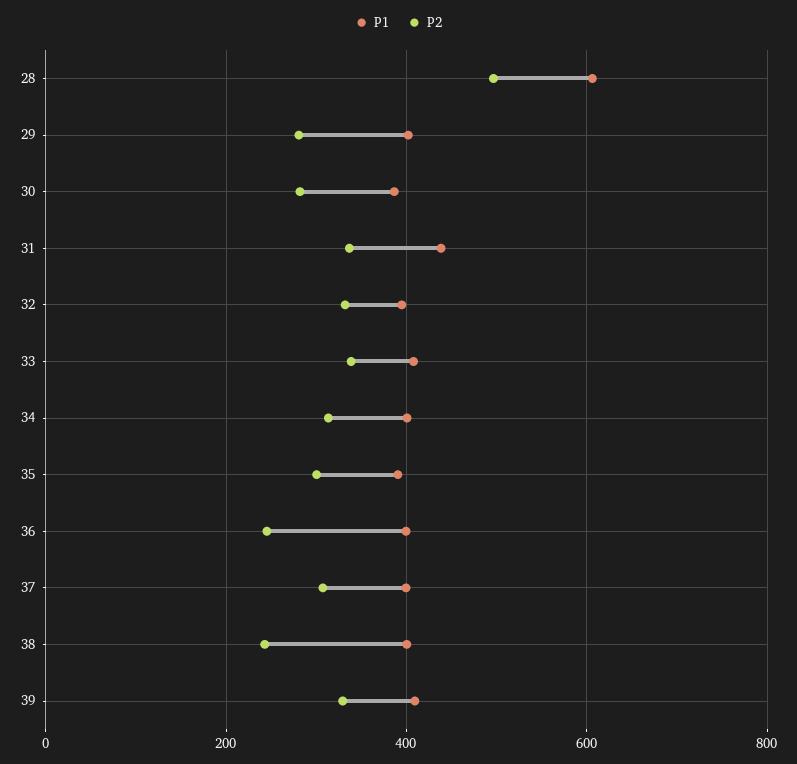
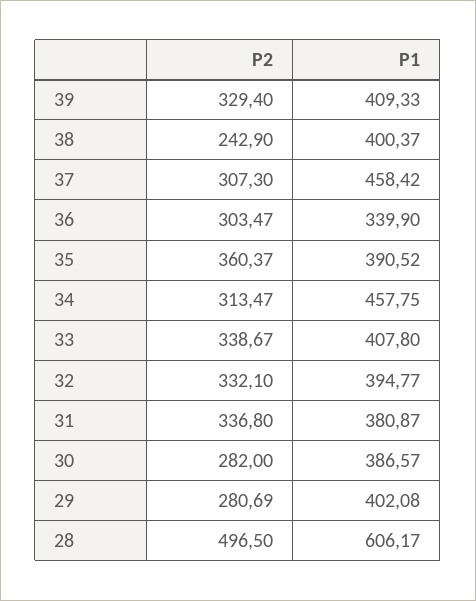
  {
    "P1": {
      "28": 606.17,
      "29": 402.08,
      "30": 386.57,
-     "31": 440,
+     "31": 380.87,
      "32": 394.77,
      "33": 407.8,
-     "34": 400,
+     "34": 457.75,
      "35": 390.52,
-     "36": 400,
+     "36": 339.9,
-     "37": 400,
+     "37": 458.42,
      "38": 400.37,
      "39": 409.33
    },
    "P2": {
      "28": 496.5,
      "29": 280.69,
      "30": 282,
      "31": 336.8,
      "32": 332.1,
      "33": 338.67,
      "34": 313.47,
-     "35": 300,
+     "35": 360.37,
-     "36": 240,
+     "36": 303.47,
      "37": 307.3,
      "38": 242.9,
      "39": 329.4
    }
  }

